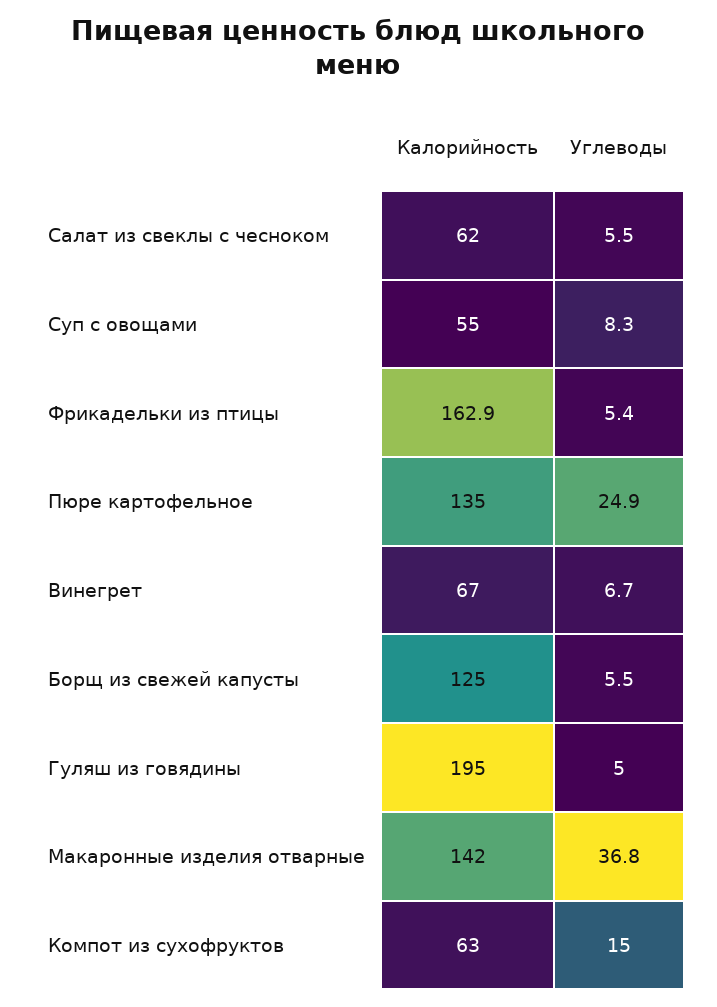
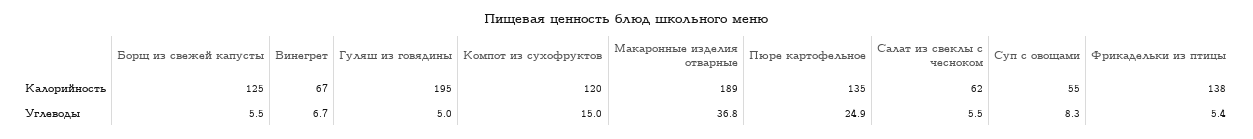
  {
    "Калорийность": {
      "Салат из свеклы с чесноком": 62,
      "Суп с овощами": 55,
-     "Фрикадельки из птицы": 162.9,
+     "Фрикадельки из птицы": 138,
      "Пюре картофельное": 135,
      "Винегрет": 67,
      "Борщ из свежей капусты": 125,
      "Гуляш из говядины": 195,
-     "Макаронные изделия отварные": 142,
+     "Макаронные изделия отварные": 189,
-     "Компот из сухофруктов": 63
+     "Компот из сухофруктов": 120
    },
    "Углеводы": {
      "Салат из свеклы с чесноком": 5.5,
      "Суп с овощами": 8.3,
      "Фрикадельки из птицы": 5.4,
      "Пюре картофельное": 24.9,
      "Винегрет": 6.7,
      "Борщ из свежей капусты": 5.5,
      "Гуляш из говядины": 5,
      "Макаронные изделия отварные": 36.8,
      "Компот из сухофруктов": 15
    }
  }

